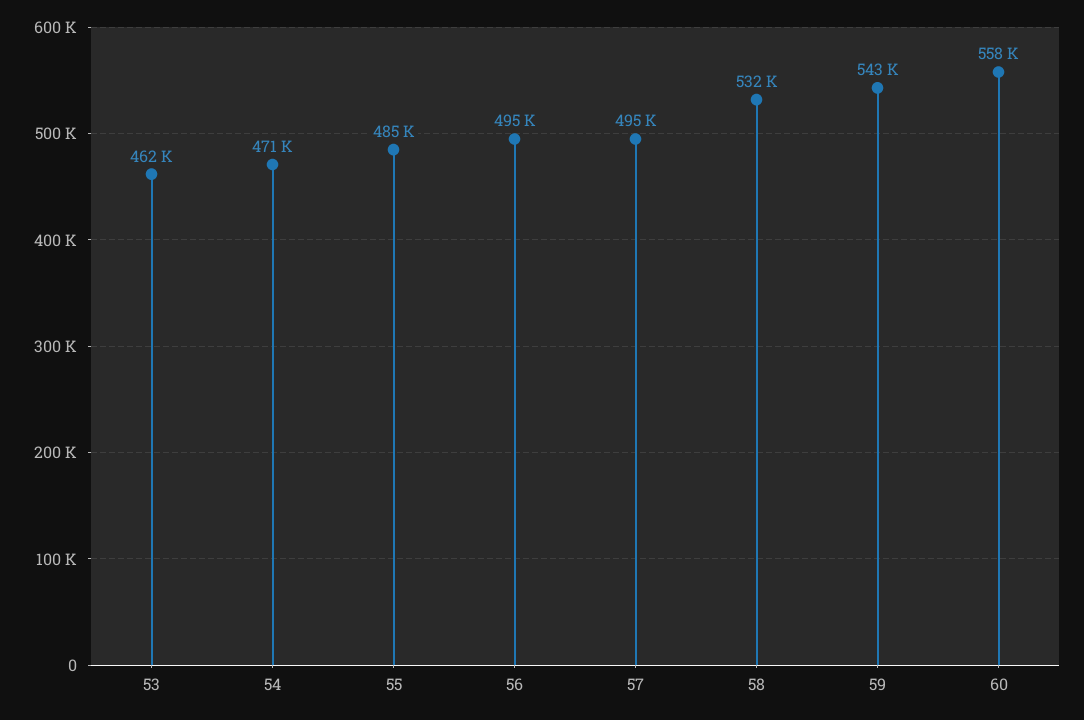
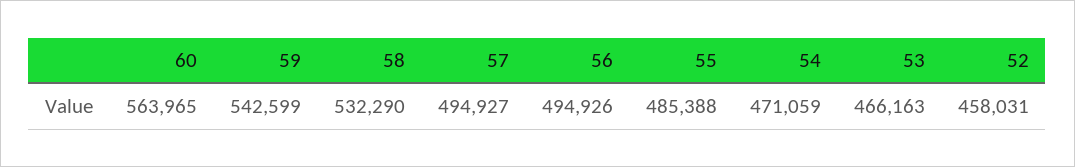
  {
-   "53": 462000,
+   "53": 466163,
    "54": 471059,
    "55": 485388,
    "56": 494926,
    "57": 494927,
    "58": 532290,
    "59": 542599,
-   "60": 558000
+   "60": 563965,
+   "52": 458031
  }

